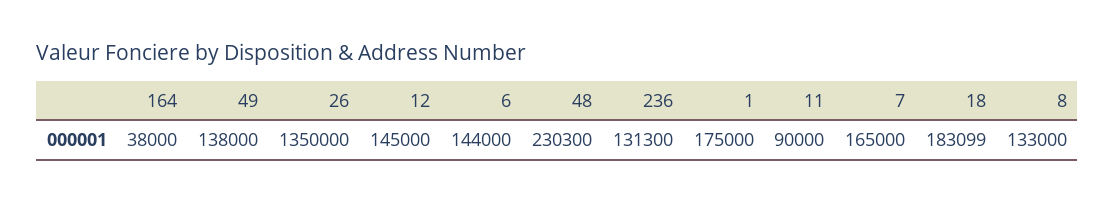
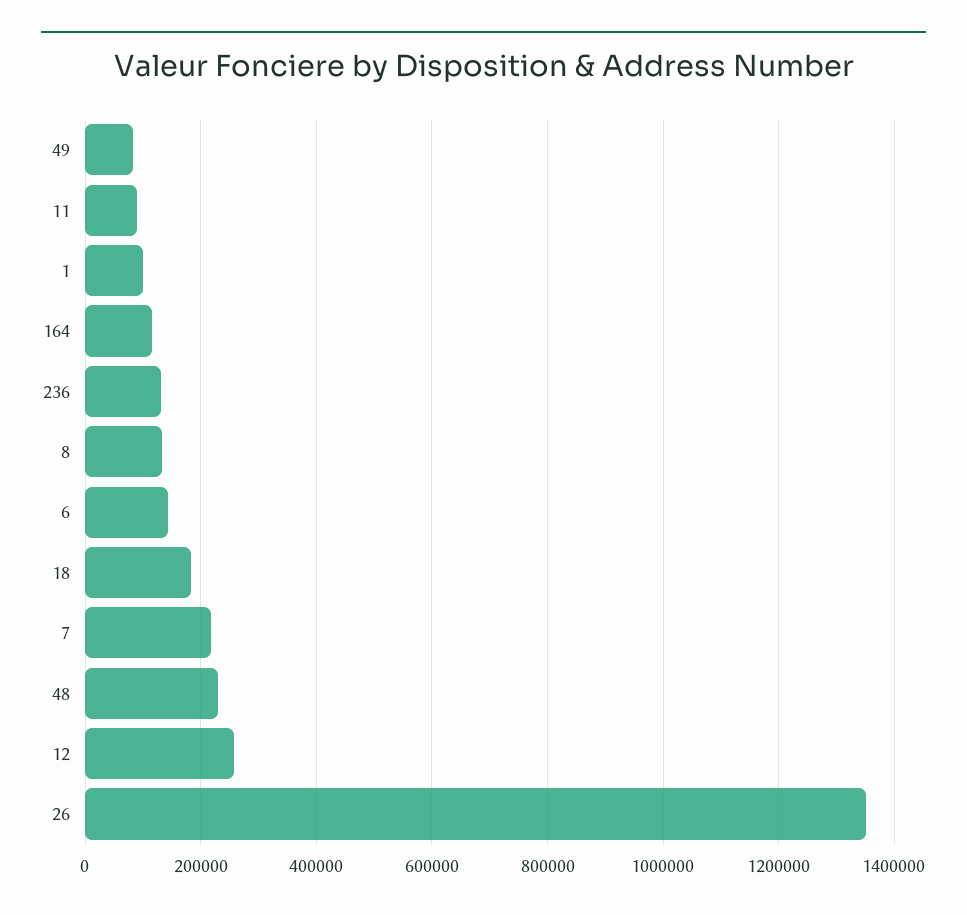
  {
-   "164": 38000,
+   "164": 120000,
-   "49": 138000,
+   "49": 80000,
    "26": 1350000,
-   "12": 145000,
+   "12": 260000,
    "6": 144000,
    "48": 230300,
    "236": 131300,
-   "1": 175000,
+   "1": 100000,
    "11": 90000,
-   "7": 165000,
+   "7": 220000,
    "18": 183099,
    "8": 133000
  }

